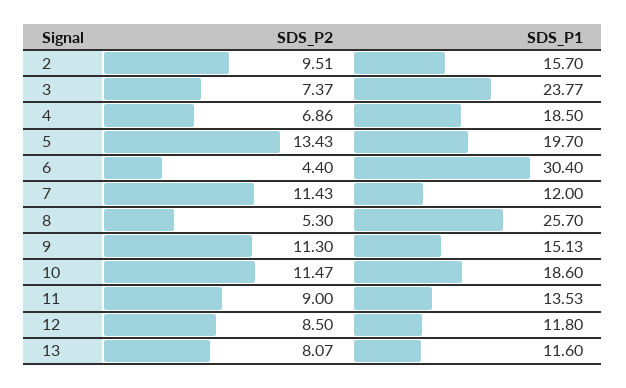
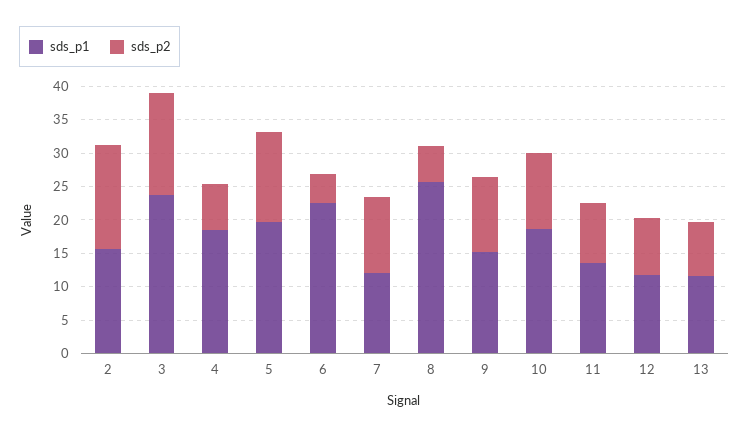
  {
    "SDS_P2": {
-     "2": 9.51,
+     "2": 15,
-     "3": 7.37,
+     "3": 15,
      "4": 6.86,
      "5": 13.43,
      "6": 4.4,
      "7": 11.43,
      "8": 5.3,
      "9": 11.3,
      "10": 11.47,
      "11": 9,
      "12": 8.5,
      "13": 8.07
    },
    "SDS_P1": {
      "2": 15.7,
      "3": 23.77,
      "4": 18.5,
      "5": 19.7,
-     "6": 30.4,
+     "6": 22.5,
      "7": 12,
      "8": 25.7,
      "9": 15.13,
      "10": 18.6,
      "11": 13.53,
      "12": 11.8,
      "13": 11.6
    }
  }

